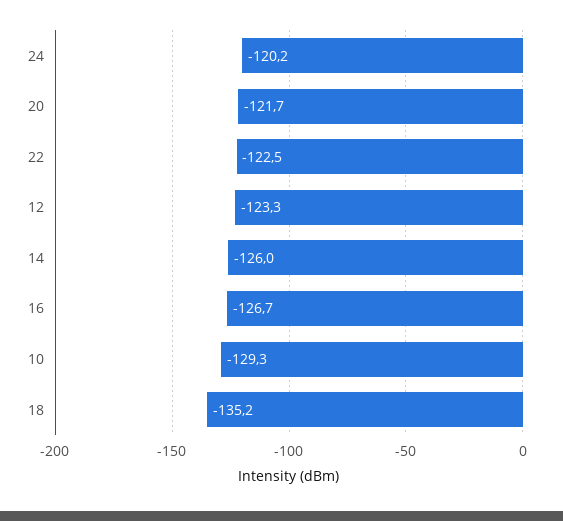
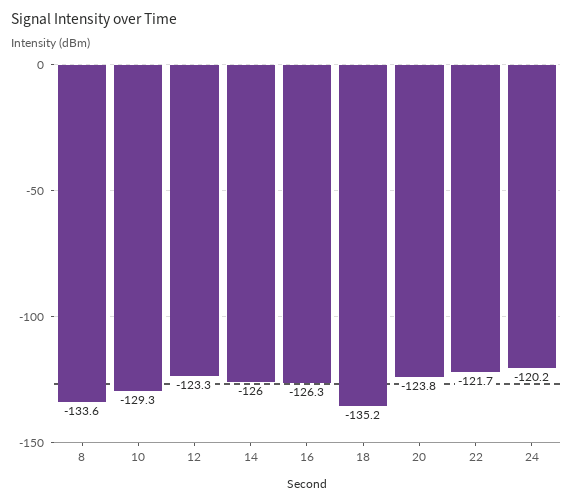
  {
    "24": -120.2,
-   "20": -121.7,
+   "20": -123.8,
-   "22": -122.5,
+   "22": -121.7,
    "12": -123.3,
    "14": -126,
-   "16": -126.7,
+   "16": -126.3,
    "10": -129.3,
-   "18": -135.2
+   "18": -135.2,
+   "8": -133.6
  }

